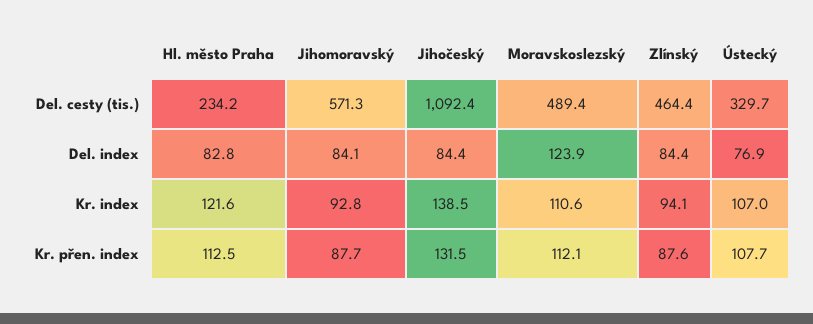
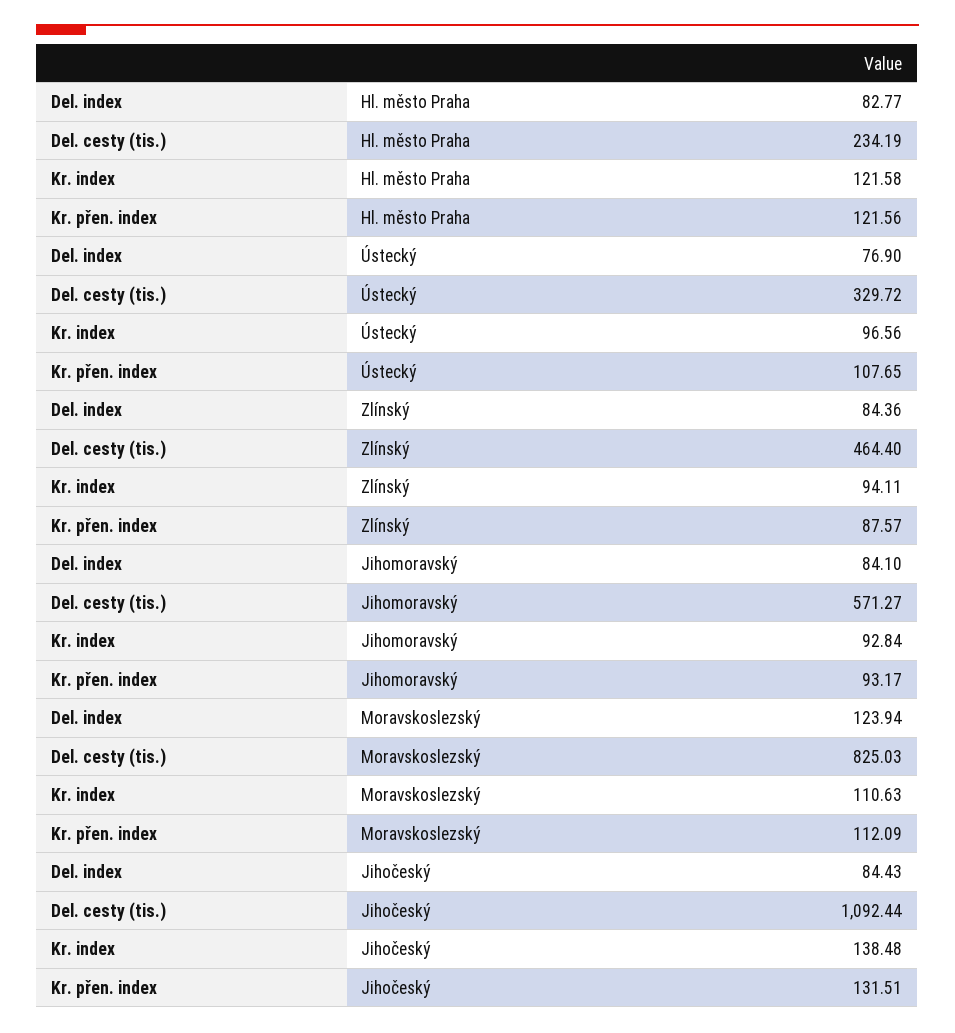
  {
    "Hl. město Praha": {
      "Del. cesty (tis.)": 234.19,
      "Del. index": 82.77,
      "Kr. index": 121.58,
-     "Kr. přen. index": 112.5
+     "Kr. přen. index": 121.56
    },
    "Jihomoravský": {
      "Del. cesty (tis.)": 571.27,
      "Del. index": 84.1,
      "Kr. index": 92.84,
-     "Kr. přen. index": 87.7
+     "Kr. přen. index": 93.17
    },
    "Jihočeský": {
      "Del. cesty (tis.)": 1092.44,
      "Del. index": 84.43,
      "Kr. index": 138.48,
      "Kr. přen. index": 131.51
    },
    "Moravskoslezský": {
-     "Del. cesty (tis.)": 489.4,
+     "Del. cesty (tis.)": 825.03,
      "Del. index": 123.94,
      "Kr. index": 110.63,
      "Kr. přen. index": 112.09
    },
    "Zlínský": {
      "Del. cesty (tis.)": 464.4,
      "Del. index": 84.36,
      "Kr. index": 94.11,
      "Kr. přen. index": 87.57
    },
    "Ústecký": {
      "Del. cesty (tis.)": 329.72,
      "Del. index": 76.9,
-     "Kr. index": 107,
+     "Kr. index": 96.56,
      "Kr. přen. index": 107.65
    }
  }

